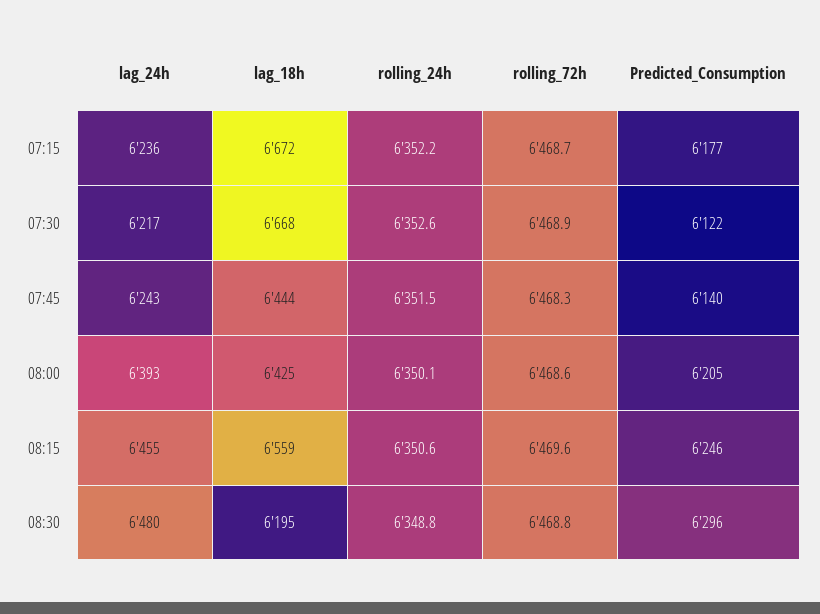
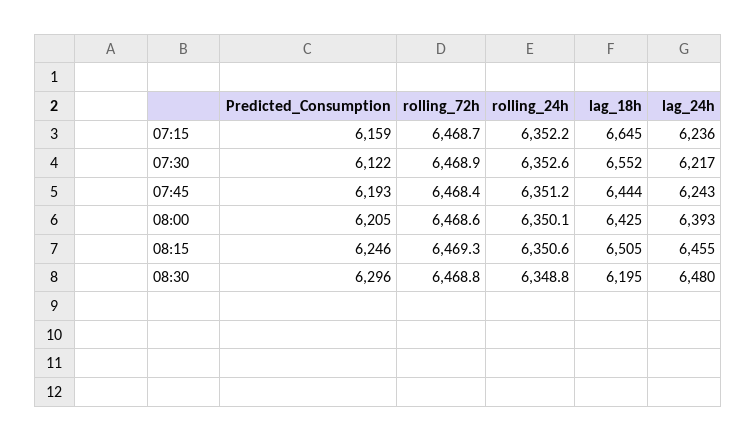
  {
    "lag_24h": {
      "07:15": 6236,
      "07:30": 6217,
      "07:45": 6243,
      "08:00": 6393,
      "08:15": 6455,
      "08:30": 6480
    },
    "lag_18h": {
-     "07:15": 6672,
+     "07:15": 6645,
-     "07:30": 6668,
+     "07:30": 6552,
      "07:45": 6444,
      "08:00": 6425,
-     "08:15": 6559,
+     "08:15": 6505,
      "08:30": 6195
    },
    "rolling_24h": {
      "07:15": 6352.2,
      "07:30": 6352.6,
-     "07:45": 6351.5,
+     "07:45": 6351.2,
      "08:00": 6350.1,
      "08:15": 6350.6,
      "08:30": 6348.8
    },
    "rolling_72h": {
      "07:15": 6468.7,
      "07:30": 6468.9,
-     "07:45": 6468.3,
+     "07:45": 6468.4,
      "08:00": 6468.6,
-     "08:15": 6469.6,
+     "08:15": 6469.3,
      "08:30": 6468.8
    },
    "Predicted_Consumption": {
-     "07:15": 6177,
+     "07:15": 6159,
      "07:30": 6122,
-     "07:45": 6140,
+     "07:45": 6193,
      "08:00": 6205,
      "08:15": 6246,
      "08:30": 6296
    }
  }

